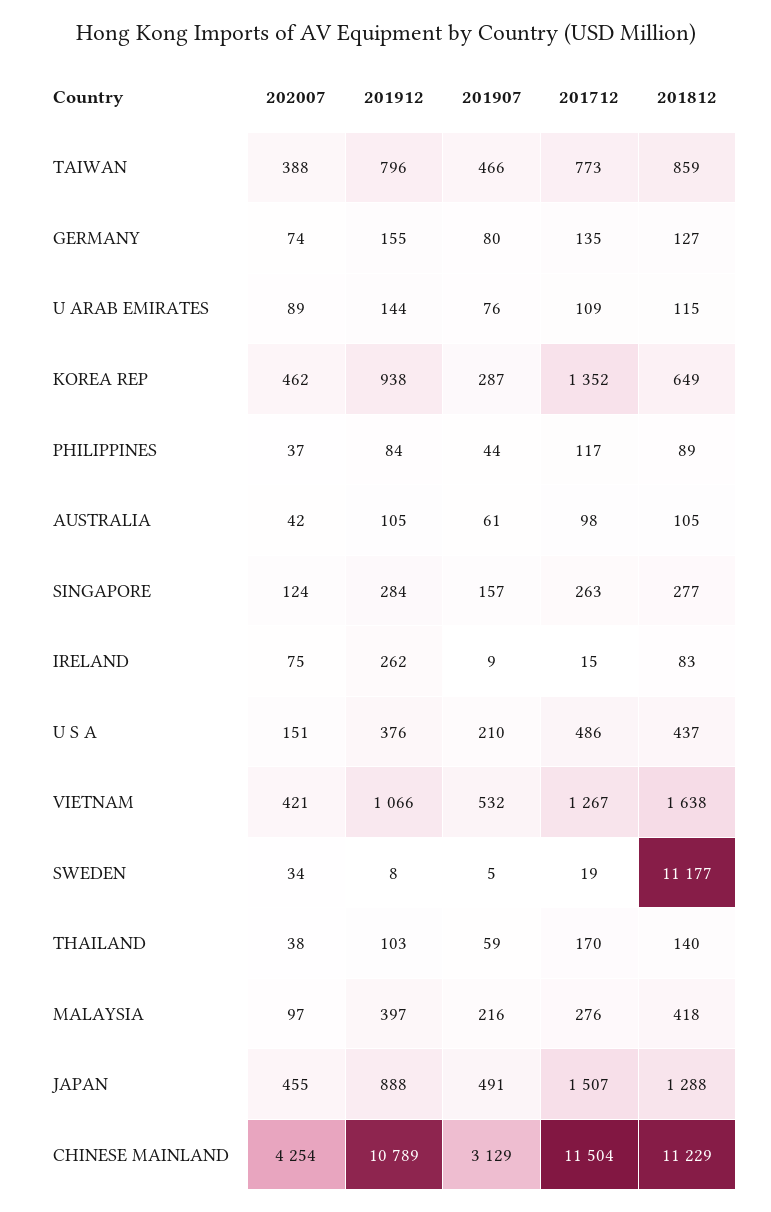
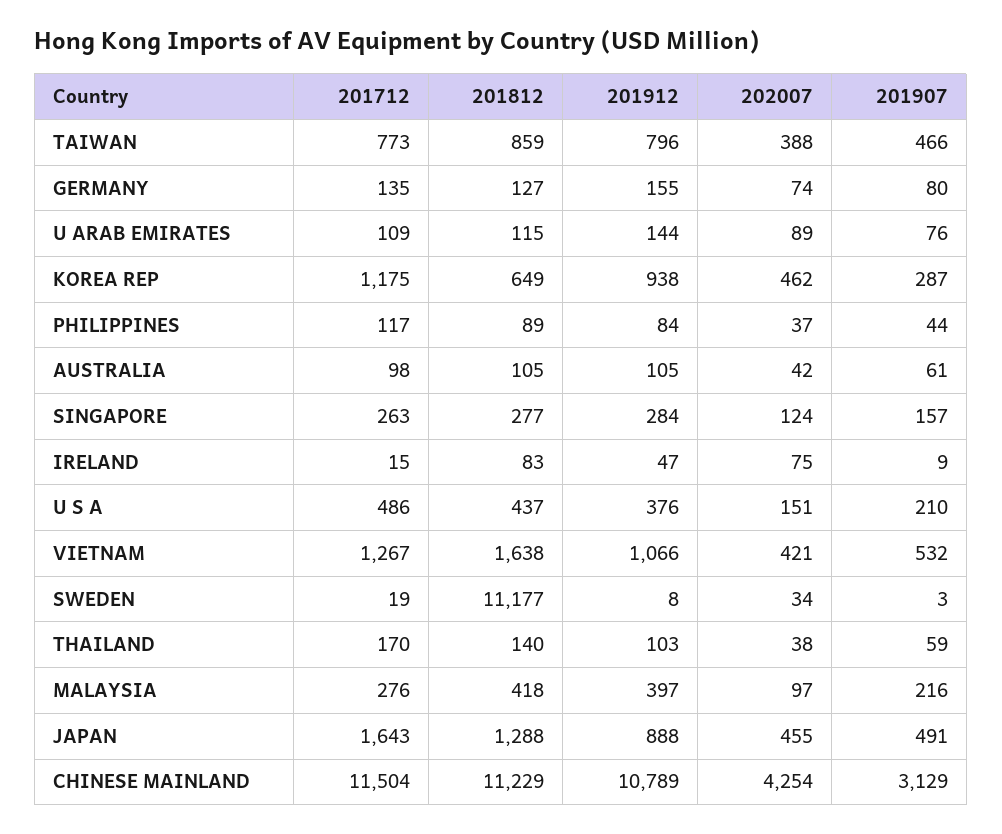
  {
    "202007": {
      "TAIWAN": 388,
      "GERMANY": 74,
      "U ARAB EMIRATES": 89,
      "KOREA REP": 462,
      "PHILIPPINES": 37,
      "AUSTRALIA": 42,
      "SINGAPORE": 124,
      "IRELAND": 75,
      "U S A": 151,
      "VIETNAM": 421,
      "SWEDEN": 34,
      "THAILAND": 38,
      "MALAYSIA": 97,
      "JAPAN": 455,
      "CHINESE MAINLAND": 4254
    },
    "201912": {
      "TAIWAN": 796,
      "GERMANY": 155,
      "U ARAB EMIRATES": 144,
      "KOREA REP": 938,
      "PHILIPPINES": 84,
      "AUSTRALIA": 105,
      "SINGAPORE": 284,
-     "IRELAND": 262,
+     "IRELAND": 47,
      "U S A": 376,
      "VIETNAM": 1066,
      "SWEDEN": 8,
      "THAILAND": 103,
      "MALAYSIA": 397,
      "JAPAN": 888,
      "CHINESE MAINLAND": 10789
    },
    "201907": {
      "TAIWAN": 466,
      "GERMANY": 80,
      "U ARAB EMIRATES": 76,
      "KOREA REP": 287,
      "PHILIPPINES": 44,
      "AUSTRALIA": 61,
      "SINGAPORE": 157,
      "IRELAND": 9,
      "U S A": 210,
      "VIETNAM": 532,
-     "SWEDEN": 5,
+     "SWEDEN": 3,
      "THAILAND": 59,
      "MALAYSIA": 216,
      "JAPAN": 491,
      "CHINESE MAINLAND": 3129
    },
    "201712": {
      "TAIWAN": 773,
      "GERMANY": 135,
      "U ARAB EMIRATES": 109,
-     "KOREA REP": 1352,
+     "KOREA REP": 1175,
      "PHILIPPINES": 117,
      "AUSTRALIA": 98,
      "SINGAPORE": 263,
      "IRELAND": 15,
      "U S A": 486,
      "VIETNAM": 1267,
      "SWEDEN": 19,
      "THAILAND": 170,
      "MALAYSIA": 276,
-     "JAPAN": 1507,
+     "JAPAN": 1643,
      "CHINESE MAINLAND": 11504
    },
    "201812": {
      "TAIWAN": 859,
      "GERMANY": 127,
      "U ARAB EMIRATES": 115,
      "KOREA REP": 649,
      "PHILIPPINES": 89,
      "AUSTRALIA": 105,
      "SINGAPORE": 277,
      "IRELAND": 83,
      "U S A": 437,
      "VIETNAM": 1638,
      "SWEDEN": 11177,
      "THAILAND": 140,
      "MALAYSIA": 418,
      "JAPAN": 1288,
      "CHINESE MAINLAND": 11229
    }
  }

